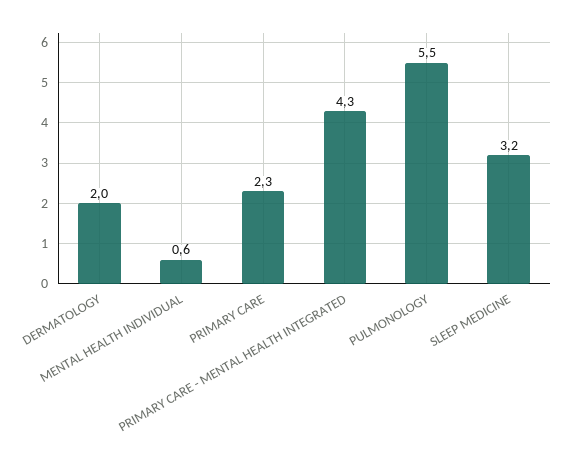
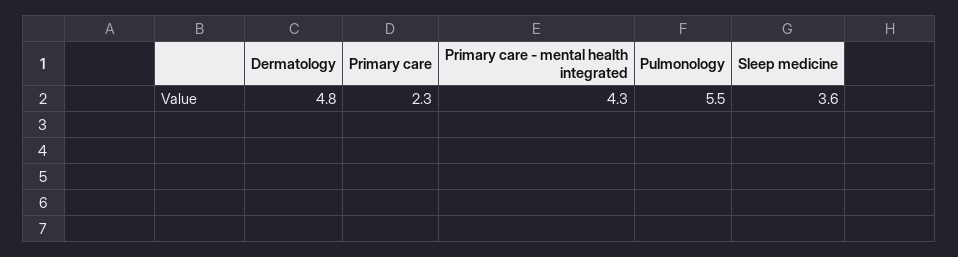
  {
-   "DERMATOLOGY": 2,
+   "DERMATOLOGY": 4.8,
-   "MENTAL HEALTH INDIVIDUAL": 0.6,
    "PRIMARY CARE": 2.3,
    "PRIMARY CARE - MENTAL HEALTH INTEGRATED": 4.3,
    "PULMONOLOGY": 5.5,
-   "SLEEP MEDICINE": 3.2
+   "SLEEP MEDICINE": 3.6
  }

